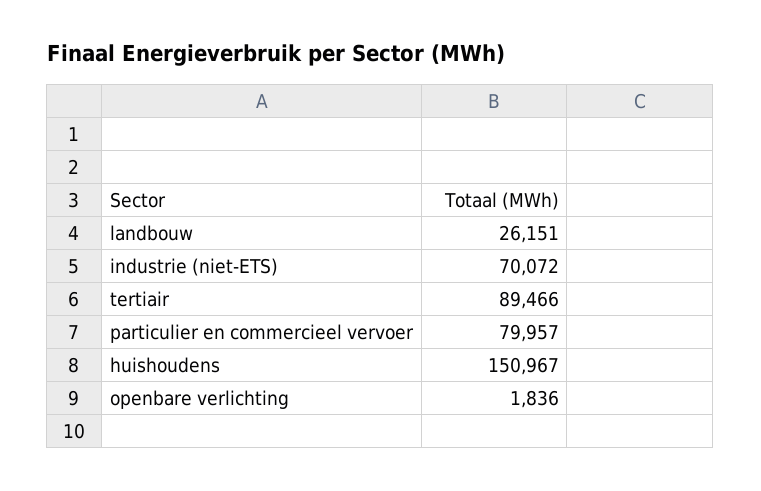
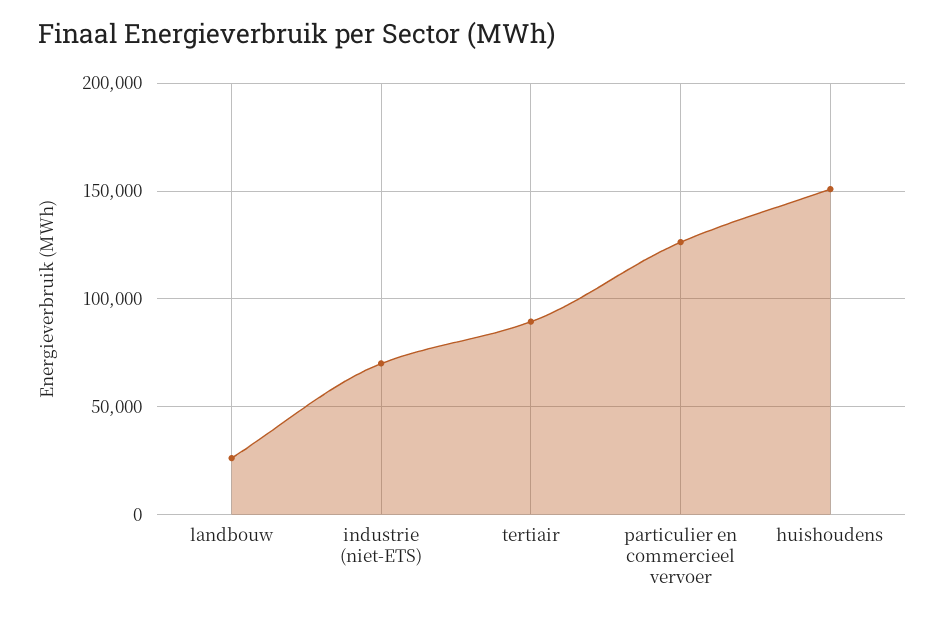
  {
    "landbouw": 26151,
    "industrie (niet-ETS)": 70072,
    "tertiair": 89466,
-   "particulier en commercieel vervoer": 79957,
+   "particulier en commercieel vervoer": 125000,
-   "huishoudens": 150967,
+   "huishoudens": 150967
-   "openbare verlichting": 1836
  }

